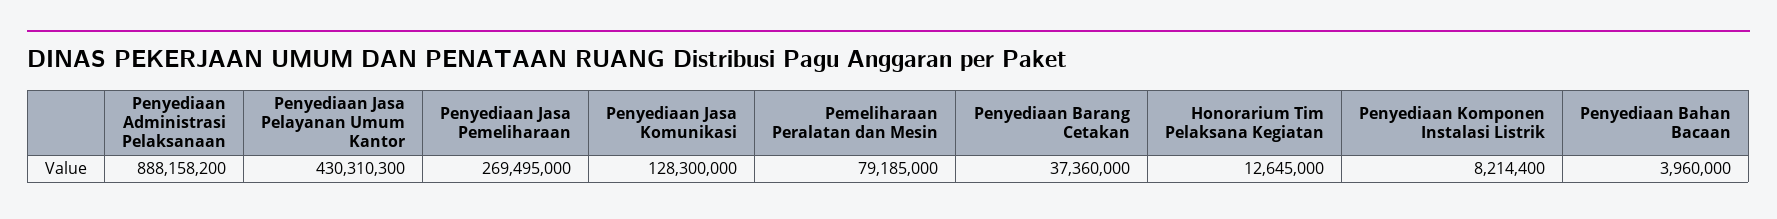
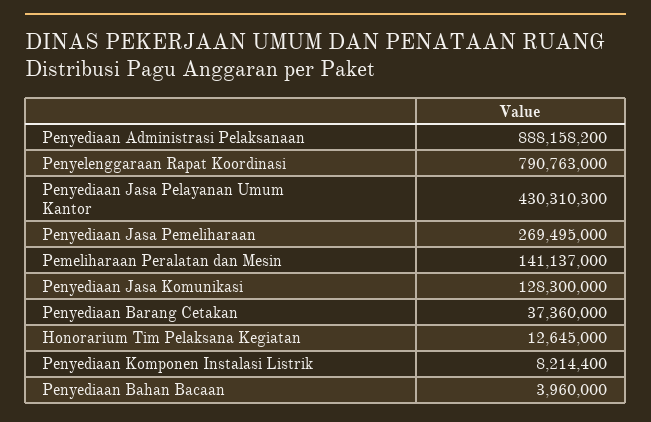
  {
    "Penyediaan Administrasi Pelaksanaan": 888158200,
    "Penyediaan Jasa Pelayanan Umum Kantor": 430310300,
    "Penyediaan Jasa Pemeliharaan": 269495000,
    "Penyediaan Jasa Komunikasi": 128300000,
-   "Pemeliharaan Peralatan dan Mesin": 79185000,
+   "Pemeliharaan Peralatan dan Mesin": 141137000,
    "Penyediaan Barang Cetakan": 37360000,
    "Honorarium Tim Pelaksana Kegiatan": 12645000,
    "Penyediaan Komponen Instalasi Listrik": 8214400,
-   "Penyediaan Bahan Bacaan": 3960000
+   "Penyediaan Bahan Bacaan": 3960000,
+   "Penyelenggaraan Rapat Koordinasi": 790763000
  }

